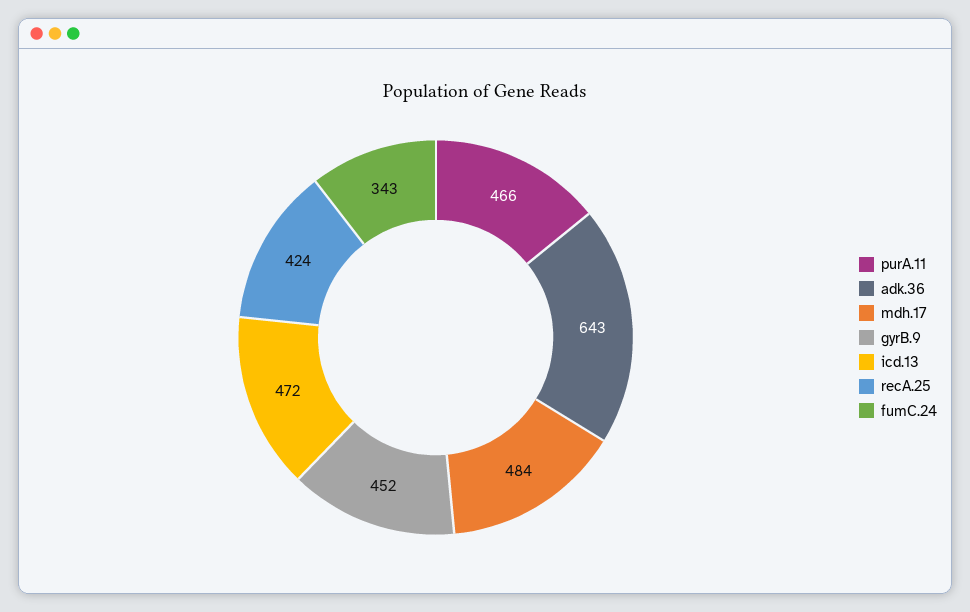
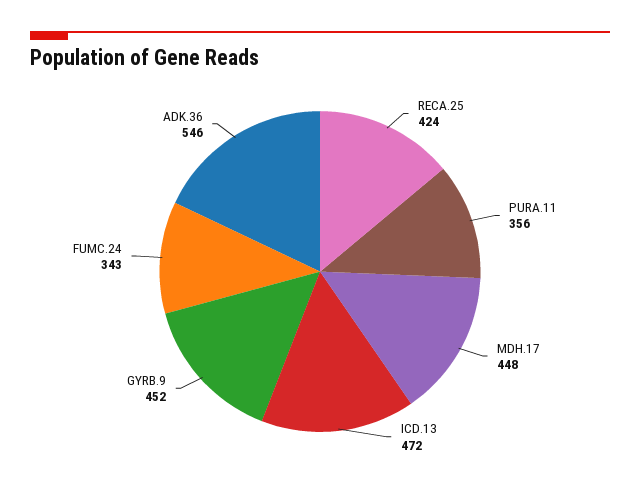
  {
-   "purA.11": 466,
+   "purA.11": 356,
-   "adk.36": 643,
+   "adk.36": 546,
-   "mdh.17": 484,
+   "mdh.17": 448,
    "gyrB.9": 452,
    "icd.13": 472,
    "recA.25": 424,
    "fumC.24": 343
  }

